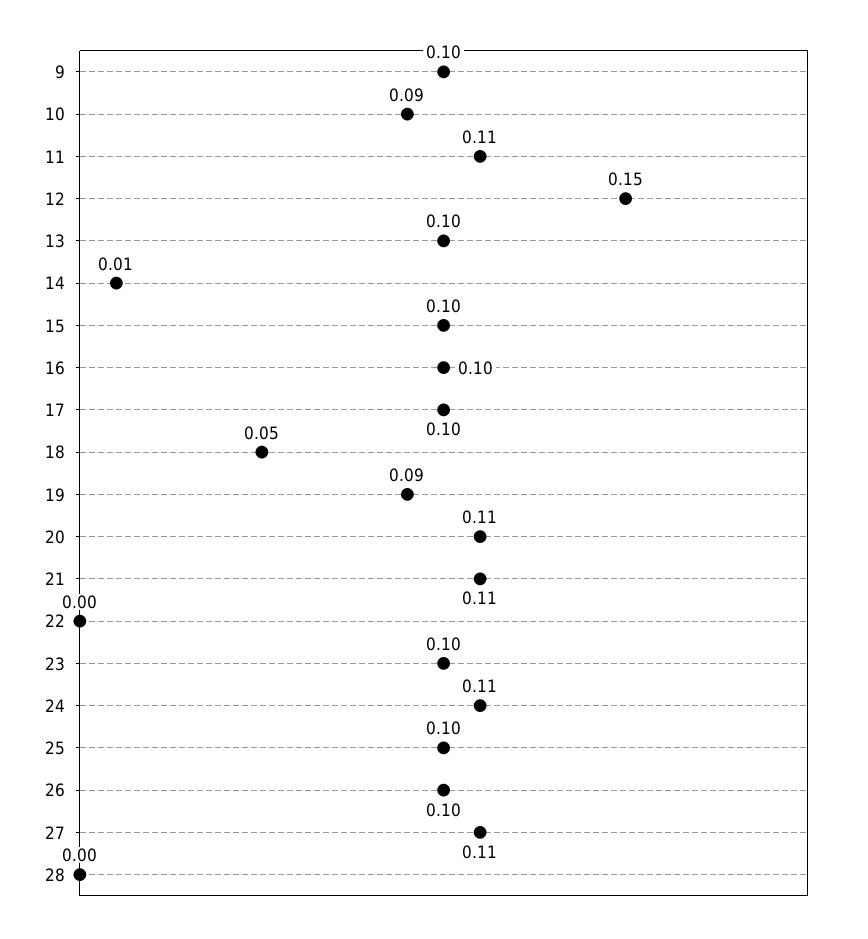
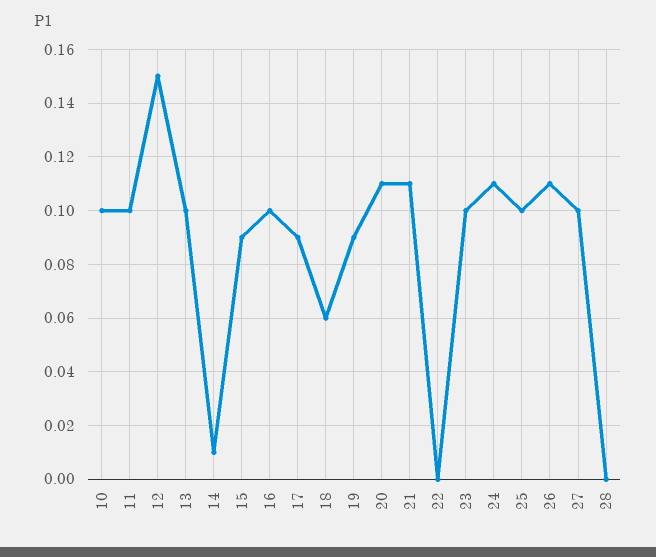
  {
-   "9": 0.1,
-   "10": 0.09,
+   "10": 0.1,
-   "11": 0.11,
+   "11": 0.1,
    "12": 0.15,
    "13": 0.1,
    "14": 0.01,
-   "15": 0.1,
+   "15": 0.09,
    "16": 0.1,
-   "17": 0.1,
+   "17": 0.09,
-   "18": 0.05,
+   "18": 0.06,
    "19": 0.09,
    "20": 0.11,
    "21": 0.11,
    "22": 0,
    "23": 0.1,
    "24": 0.11,
    "25": 0.1,
-   "26": 0.1,
+   "26": 0.11,
-   "27": 0.11,
+   "27": 0.1,
    "28": 0
  }

